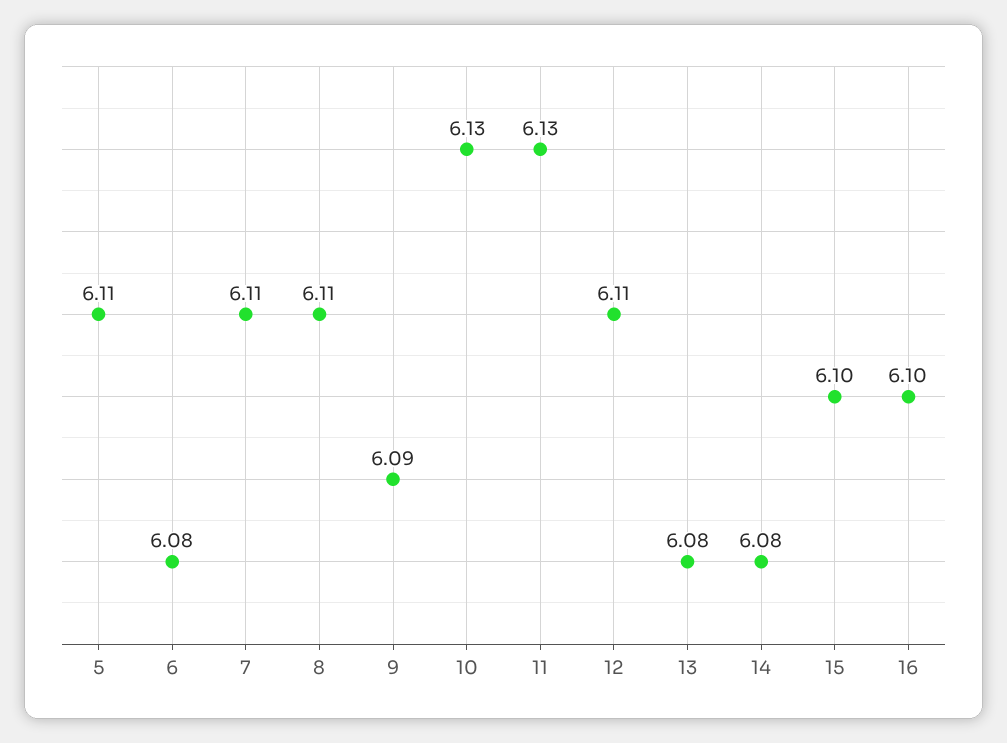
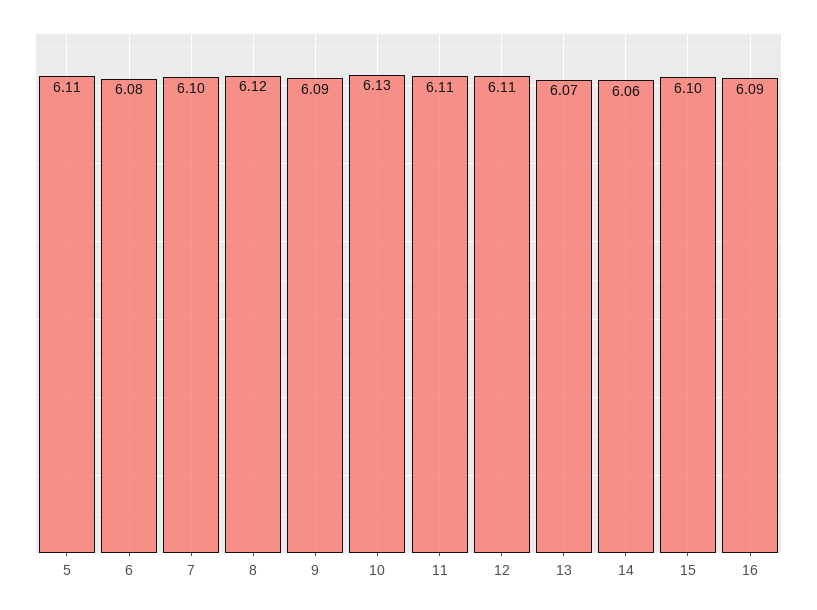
  {
    "5": 6.11,
    "6": 6.08,
-   "7": 6.11,
+   "7": 6.1,
-   "8": 6.11,
+   "8": 6.12,
    "9": 6.09,
    "10": 6.13,
-   "11": 6.13,
+   "11": 6.11,
    "12": 6.11,
-   "13": 6.08,
+   "13": 6.07,
-   "14": 6.08,
+   "14": 6.06,
    "15": 6.1,
-   "16": 6.1
+   "16": 6.09
  }

